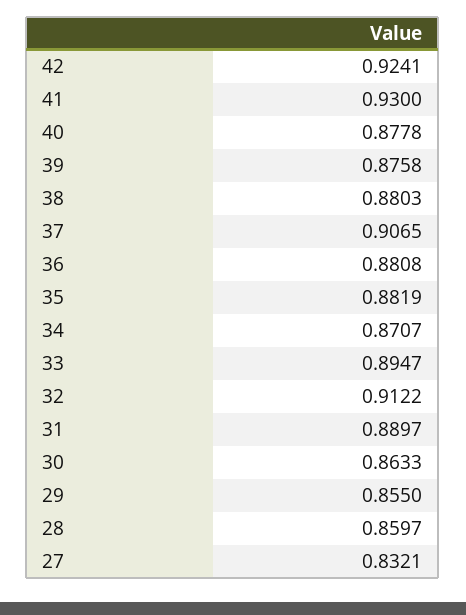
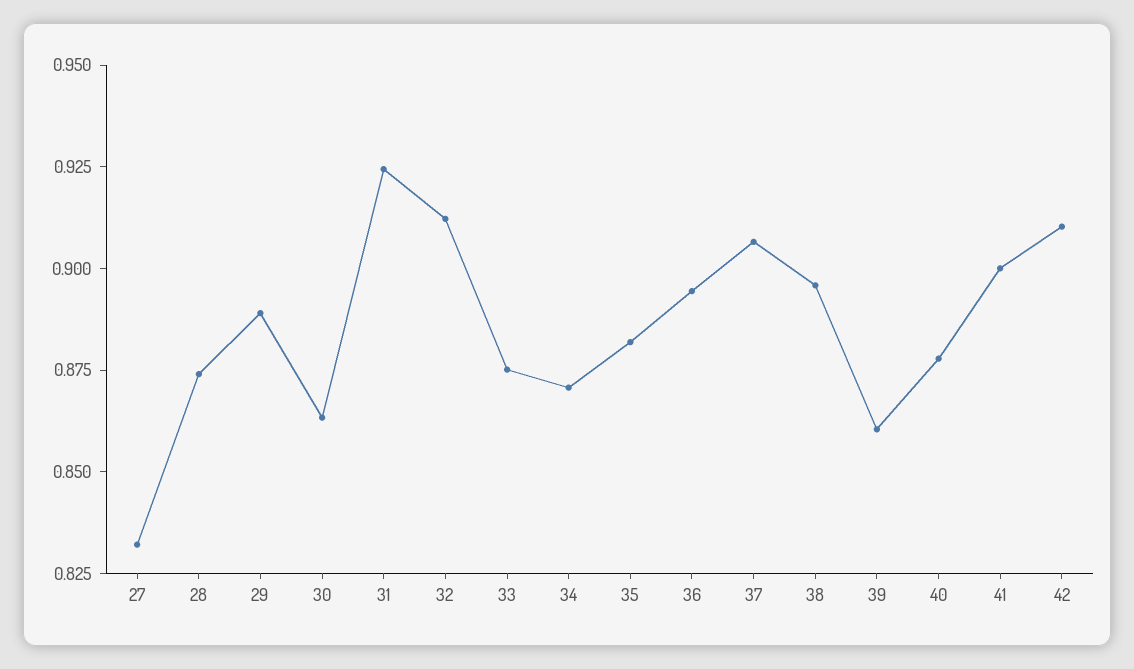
  {
-   "42": 0.9241,
+   "42": 0.91,
-   "41": 0.93,
+   "41": 0.9,
    "40": 0.8778,
-   "39": 0.8758,
+   "39": 0.86,
-   "38": 0.8803,
+   "38": 0.895,
    "37": 0.9065,
-   "36": 0.8808,
+   "36": 0.895,
    "35": 0.8819,
    "34": 0.8707,
-   "33": 0.8947,
+   "33": 0.875,
    "32": 0.9122,
-   "31": 0.8897,
+   "31": 0.925,
    "30": 0.8633,
-   "29": 0.855,
+   "29": 0.89,
-   "28": 0.8597,
+   "28": 0.875,
    "27": 0.8321
  }

